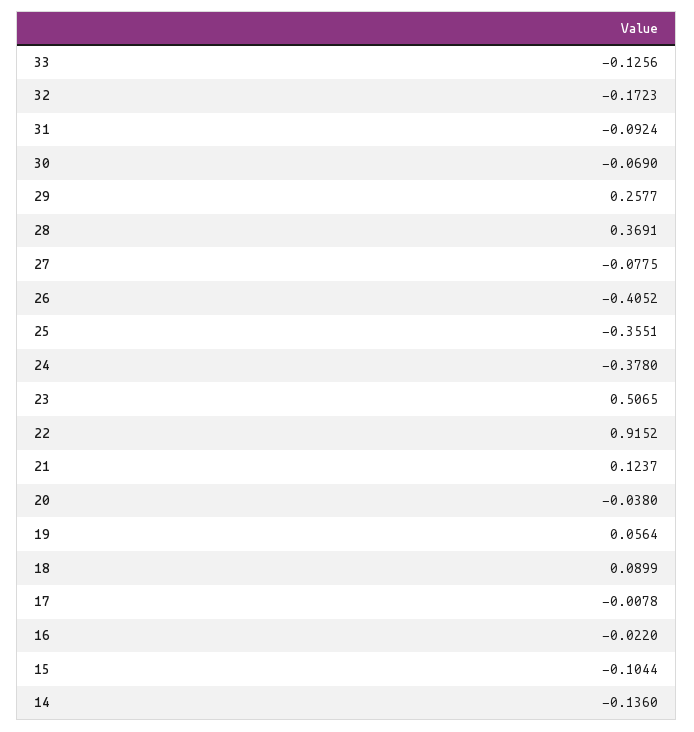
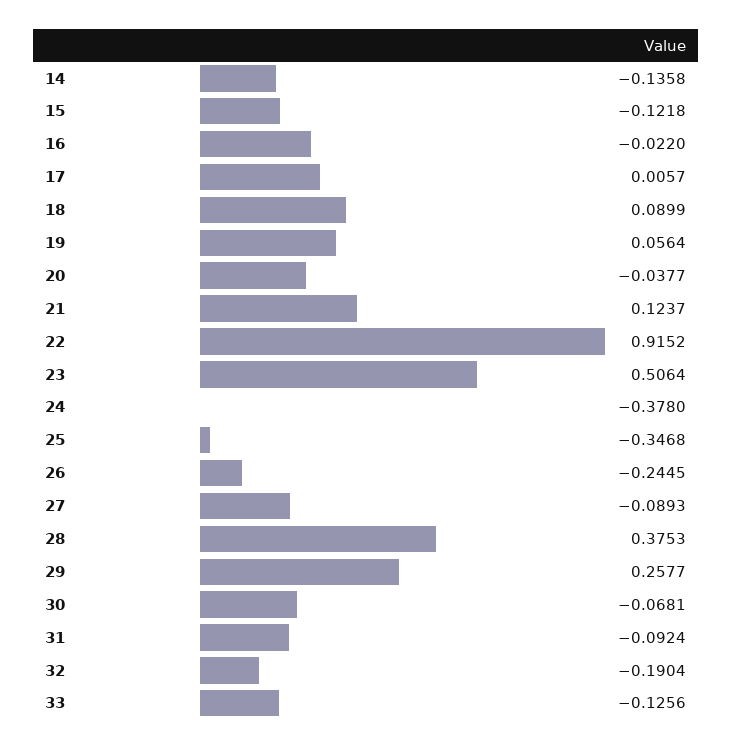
  {
    "33": -0.1256,
-   "32": -0.1723,
+   "32": -0.1904,
    "31": -0.0924,
-   "30": -0.069,
+   "30": -0.0681,
    "29": 0.2577,
-   "28": 0.3691,
+   "28": 0.3753,
-   "27": -0.0775,
+   "27": -0.0893,
-   "26": -0.4052,
+   "26": -0.2445,
-   "25": -0.3551,
+   "25": -0.3468,
    "24": -0.378,
-   "23": 0.5065,
+   "23": 0.5064,
    "22": 0.9152,
    "21": 0.1237,
-   "20": -0.038,
+   "20": -0.0377,
    "19": 0.0564,
    "18": 0.0899,
-   "17": -0.0078,
+   "17": 0.0057,
    "16": -0.022,
-   "15": -0.1044,
+   "15": -0.1218,
-   "14": -0.136
+   "14": -0.1358
  }

